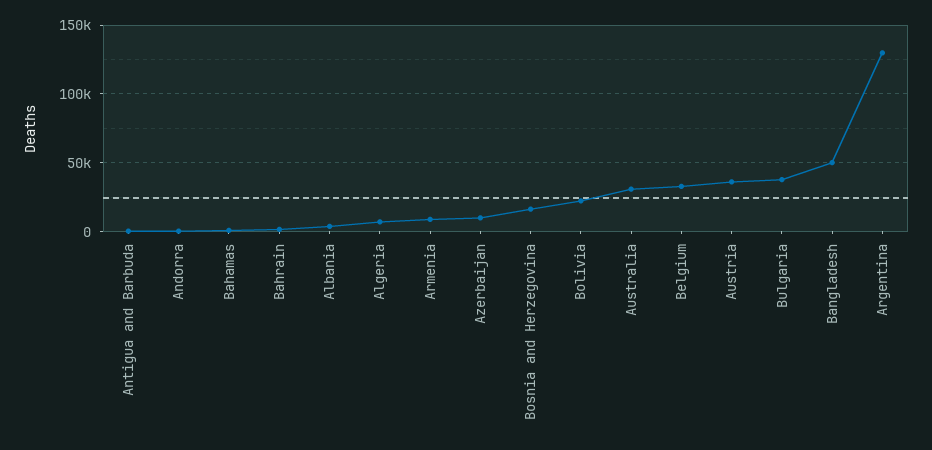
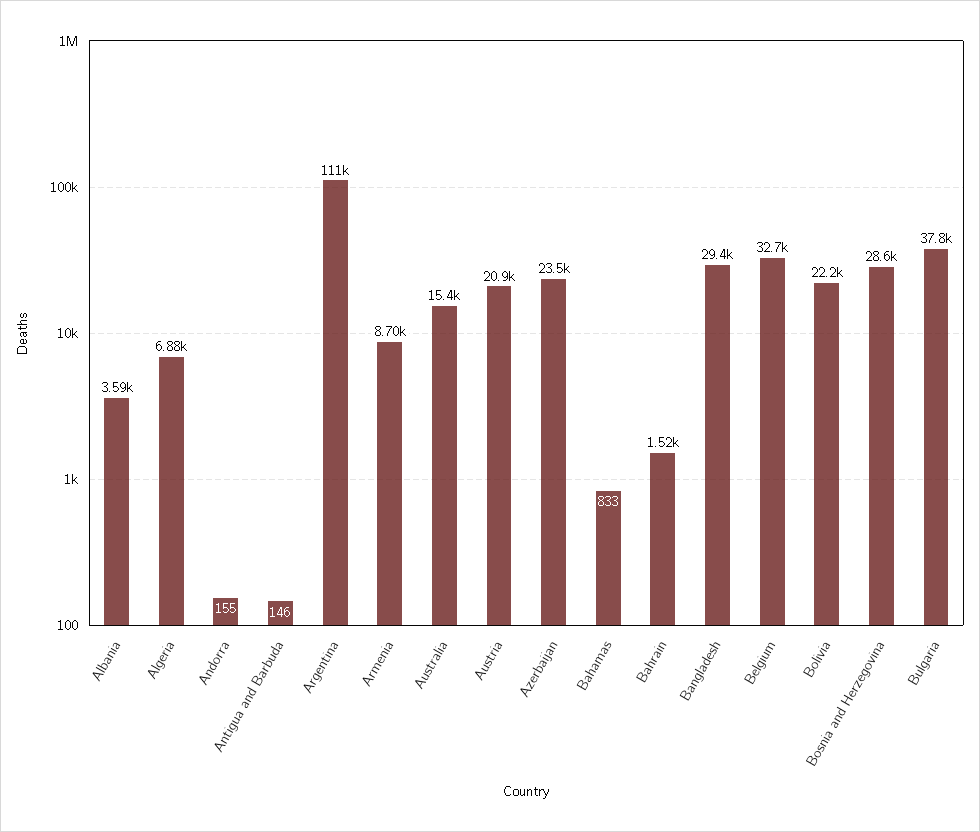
  {
    "Antigua and Barbuda": 146,
    "Andorra": 155,
    "Bahamas": 833,
    "Bahrain": 1520,
    "Albania": 3590,
    "Algeria": 6880,
    "Armenia": 8700,
-   "Azerbaijan": 10000,
+   "Azerbaijan": 23500,
-   "Bosnia and Herzegovina": 15000,
+   "Bosnia and Herzegovina": 28600,
    "Bolivia": 22200,
-   "Australia": 30000,
+   "Australia": 15400,
    "Belgium": 32700,
-   "Austria": 35000,
+   "Austria": 20900,
    "Bulgaria": 37800,
-   "Bangladesh": 50000,
+   "Bangladesh": 29400,
-   "Argentina": 130000
+   "Argentina": 111000
  }

